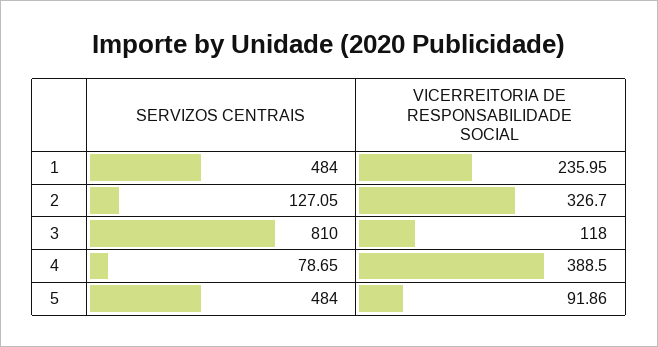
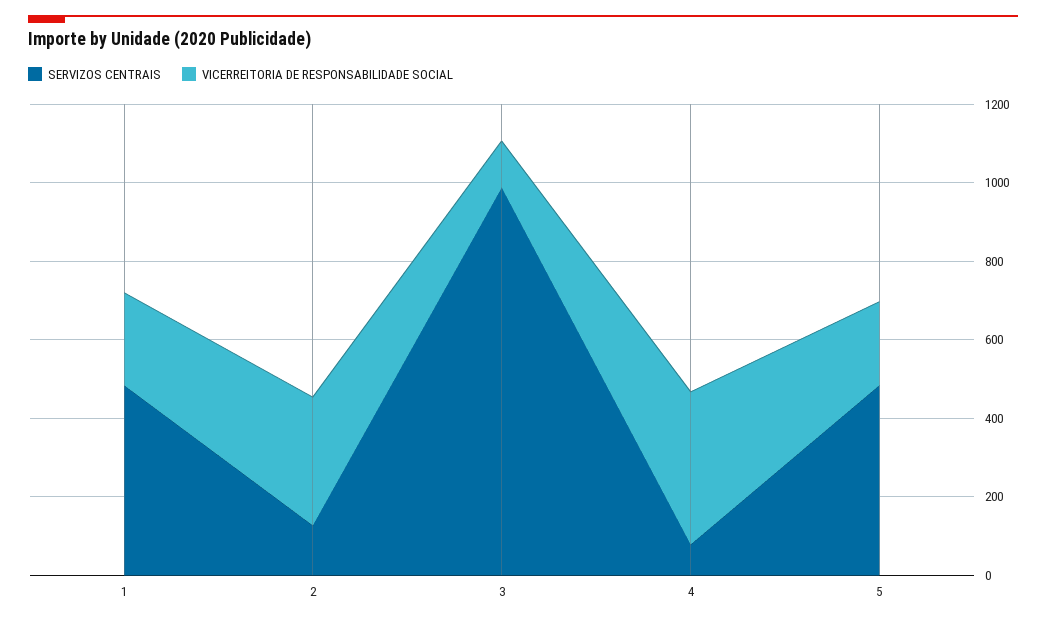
  {
    "SERVIZOS CENTRAIS": {
      "1": 484,
      "2": 127.05,
-     "3": 810,
+     "3": 1000,
      "4": 78.65,
      "5": 484
    },
    "VICERREITORIA DE RESPONSABILIDADE SOCIAL": {
      "1": 235.95,
      "2": 326.7,
      "3": 118,
      "4": 388.5,
-     "5": 91.86
+     "5": 200
    }
  }

